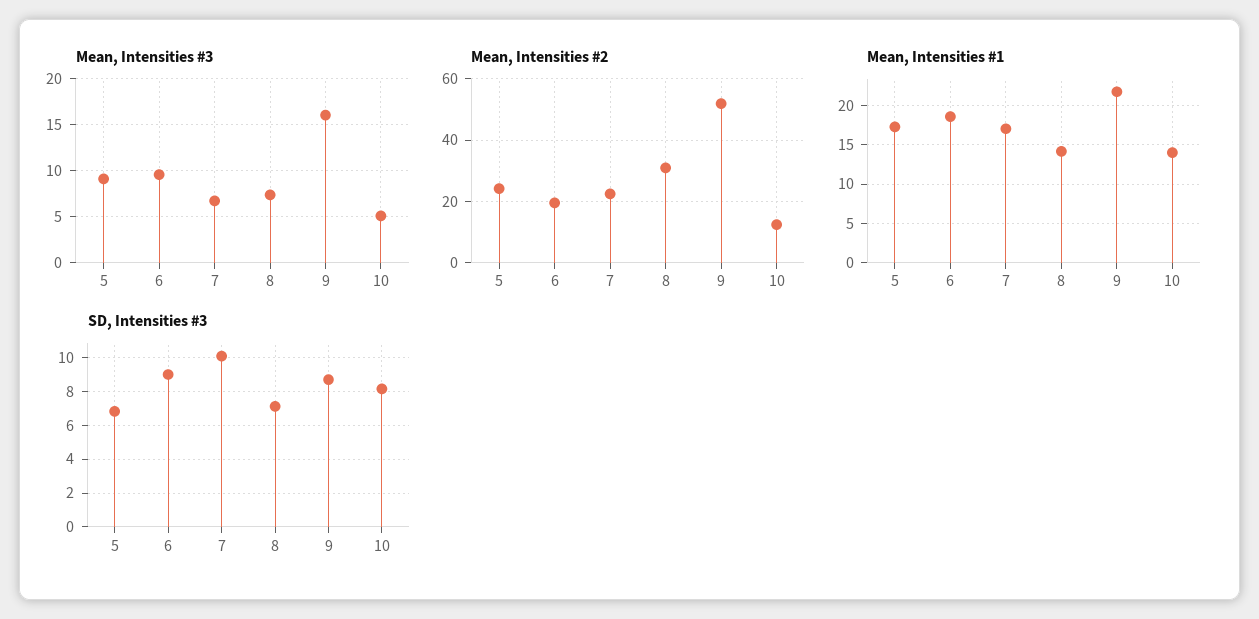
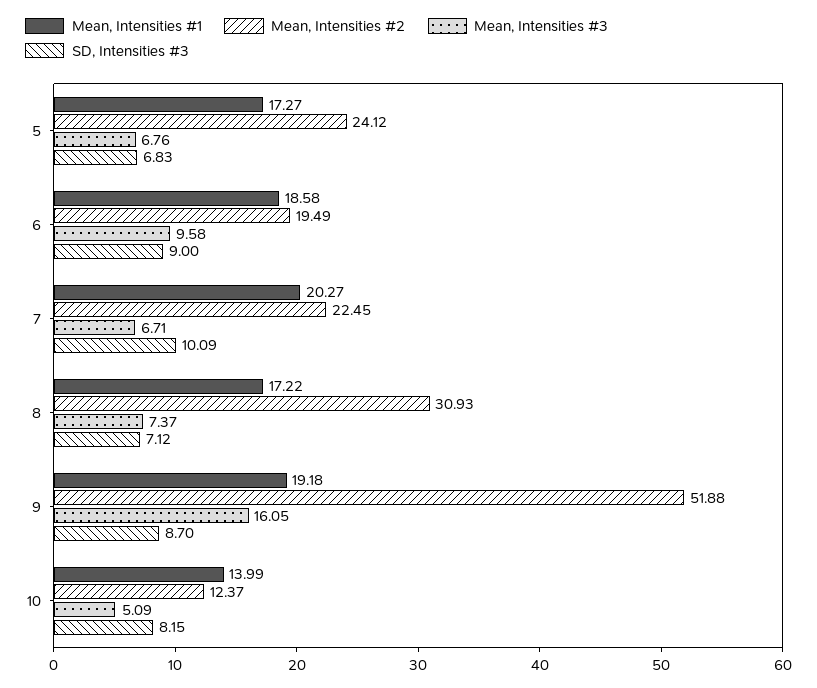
  {
    "Mean, Intensities #3": {
-     "5": 9,
+     "5": 6.76,
      "6": 9.58,
      "7": 6.71,
      "8": 7.37,
      "9": 16.05,
      "10": 5.09
    },
    "Mean, Intensities #2": {
      "5": 24.12,
      "6": 19.49,
      "7": 22.45,
      "8": 30.93,
      "9": 51.88,
      "10": 12.37
    },
    "Mean, Intensities #1": {
      "5": 17.27,
      "6": 18.58,
-     "7": 17,
+     "7": 20.27,
-     "8": 14,
+     "8": 17.22,
-     "9": 22,
+     "9": 19.18,
      "10": 13.99
    },
    "SD, Intensities #3": {
      "5": 6.83,
      "6": 9,
      "7": 10.09,
      "8": 7.12,
      "9": 8.7,
      "10": 8.15
    }
  }

